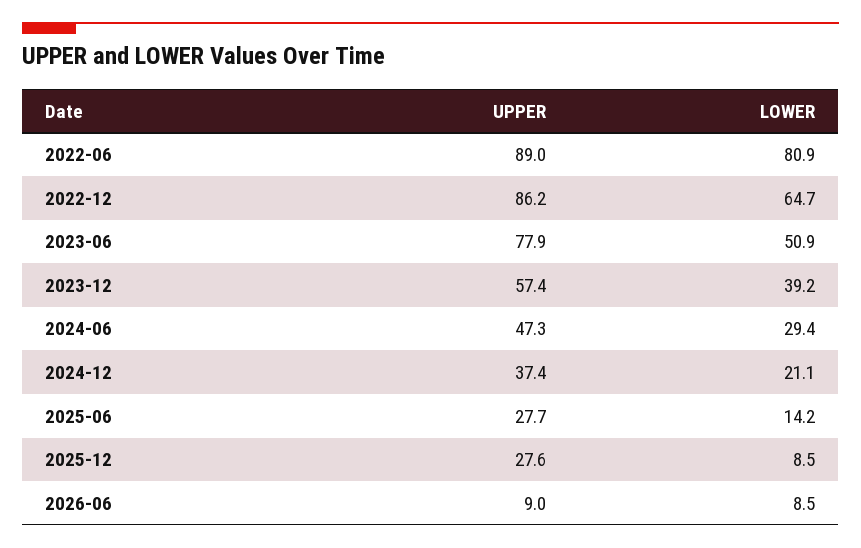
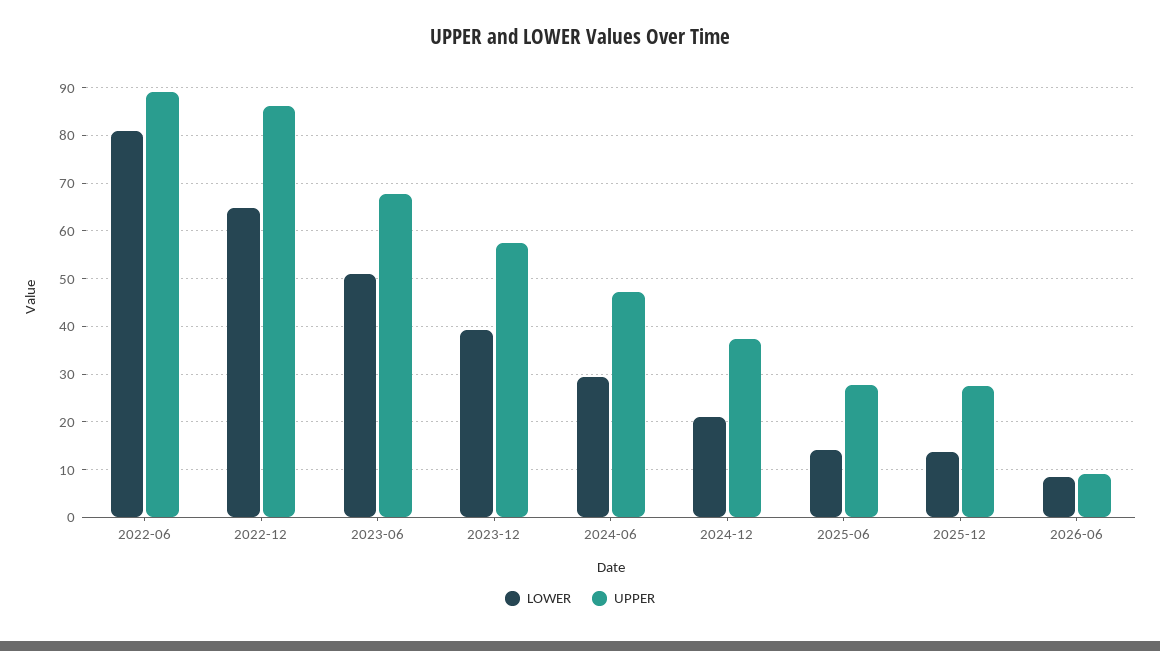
  {
    "UPPER": {
      "2022-06": 89,
      "2022-12": 86.2,
-     "2023-06": 77.9,
+     "2023-06": 68,
      "2023-12": 57.4,
      "2024-06": 47.3,
      "2024-12": 37.4,
      "2025-06": 27.7,
      "2025-12": 27.6,
      "2026-06": 9
    },
    "LOWER": {
      "2022-06": 80.9,
      "2022-12": 64.7,
      "2023-06": 50.9,
      "2023-12": 39.2,
      "2024-06": 29.4,
      "2024-12": 21.1,
      "2025-06": 14.2,
-     "2025-12": 8.5,
+     "2025-12": 14,
      "2026-06": 8.5
    }
  }

